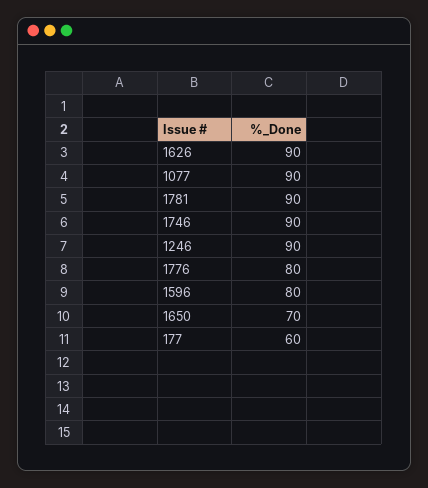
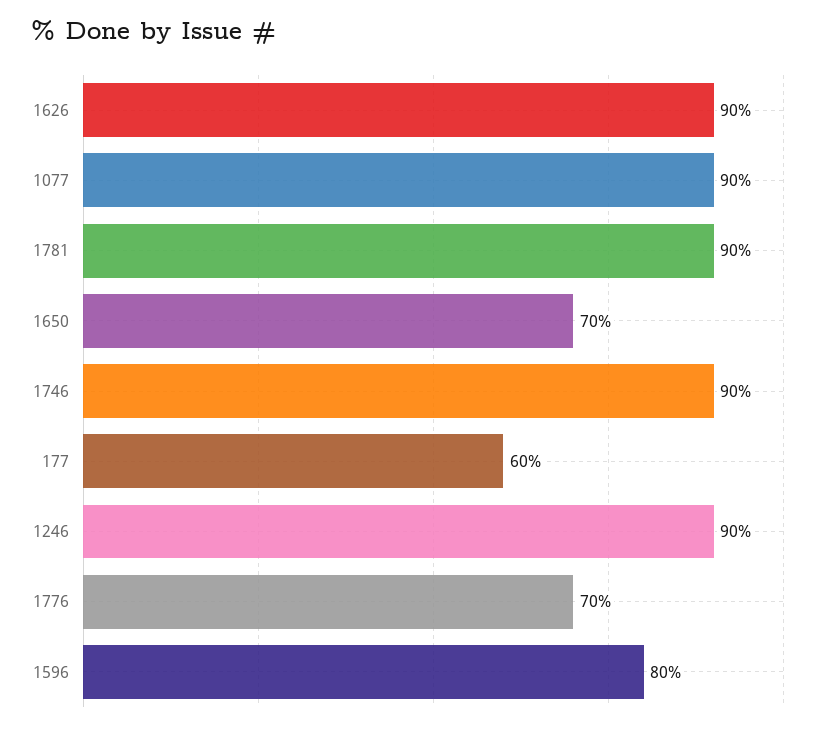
  {
    "1626": 90,
    "1077": 90,
    "1781": 90,
    "1746": 90,
    "1246": 90,
-   "1776": 80,
+   "1776": 70,
    "1596": 80,
    "1650": 70,
    "177": 60
  }

